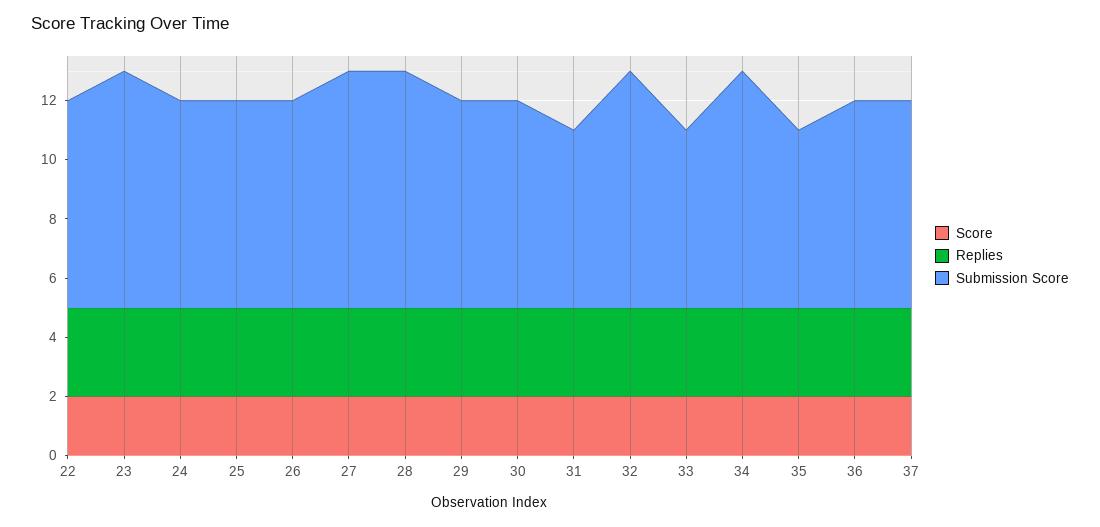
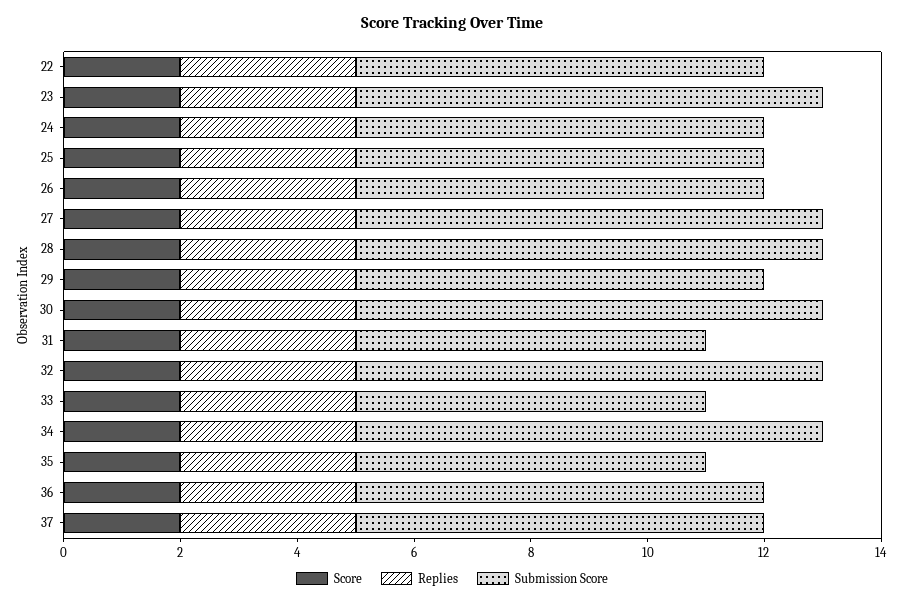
  {
    "Score": {
      "22": 2,
      "23": 2,
      "24": 2,
      "25": 2,
      "26": 2,
      "27": 2,
      "28": 2,
      "29": 2,
      "30": 2,
      "31": 2,
      "32": 2,
      "33": 2,
      "34": 2,
      "35": 2,
      "36": 2,
      "37": 2
    },
    "Replies": {
      "22": 3,
      "23": 3,
      "24": 3,
      "25": 3,
      "26": 3,
      "27": 3,
      "28": 3,
      "29": 3,
      "30": 3,
      "31": 3,
      "32": 3,
      "33": 3,
      "34": 3,
      "35": 3,
      "36": 3,
      "37": 3
    },
    "Submission Score": {
      "22": 7,
      "23": 8,
      "24": 7,
      "25": 7,
      "26": 7,
      "27": 8,
      "28": 8,
      "29": 7,
-     "30": 7,
+     "30": 8,
      "31": 6,
      "32": 8,
      "33": 6,
      "34": 8,
      "35": 6,
      "36": 7,
      "37": 7
    }
  }

